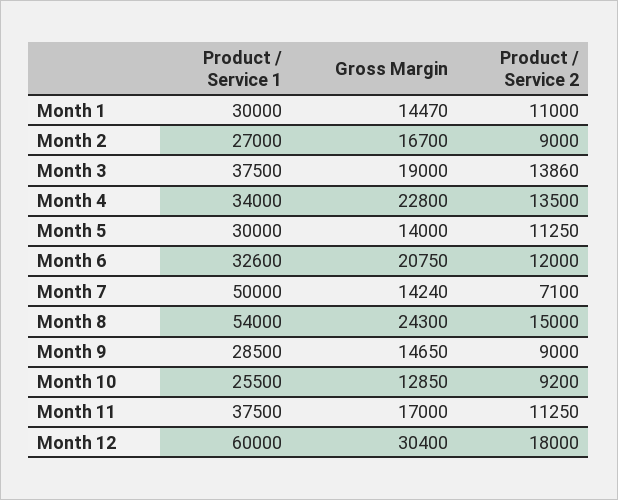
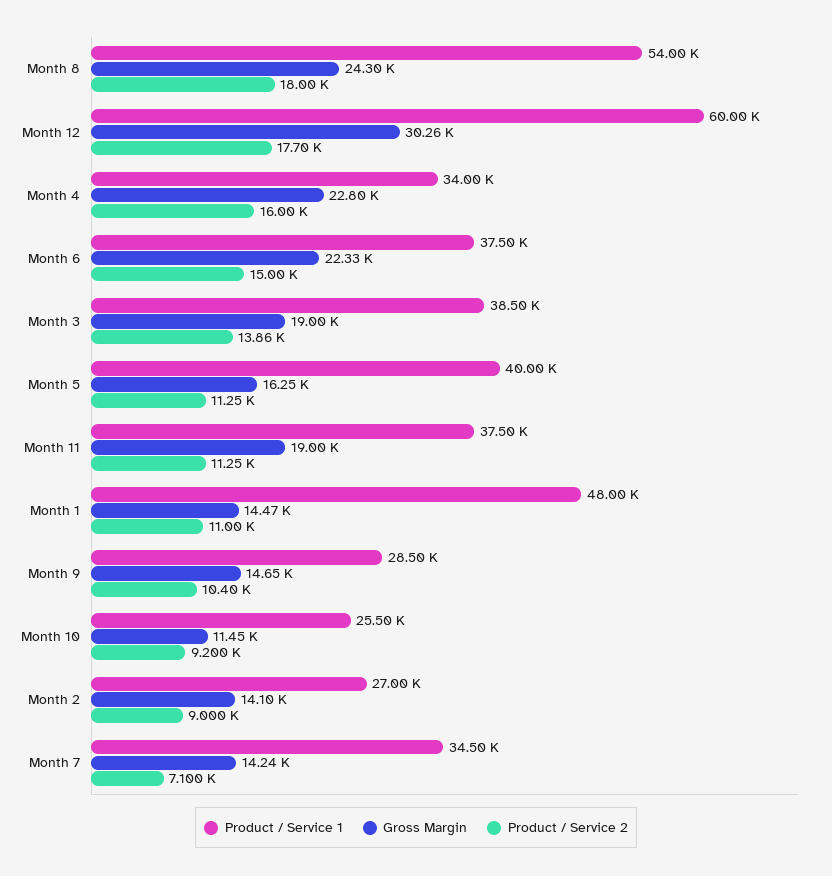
  {
    "Product / Service 1": {
-     "Month 1": 30000,
+     "Month 1": 48000,
      "Month 2": 27000,
-     "Month 3": 37500,
+     "Month 3": 38500,
      "Month 4": 34000,
-     "Month 5": 30000,
+     "Month 5": 40000,
-     "Month 6": 32600,
+     "Month 6": 37500,
-     "Month 7": 50000,
+     "Month 7": 34500,
      "Month 8": 54000,
      "Month 9": 28500,
      "Month 10": 25500,
      "Month 11": 37500,
      "Month 12": 60000
    },
    "Gross Margin": {
      "Month 1": 14470,
-     "Month 2": 16700,
+     "Month 2": 14100,
      "Month 3": 19000,
      "Month 4": 22800,
-     "Month 5": 14000,
+     "Month 5": 16250,
-     "Month 6": 20750,
+     "Month 6": 22330,
      "Month 7": 14240,
      "Month 8": 24300,
      "Month 9": 14650,
-     "Month 10": 12850,
+     "Month 10": 11450,
-     "Month 11": 17000,
+     "Month 11": 19000,
-     "Month 12": 30400
+     "Month 12": 30260
    },
    "Product / Service 2": {
      "Month 1": 11000,
      "Month 2": 9000,
      "Month 3": 13860,
-     "Month 4": 13500,
+     "Month 4": 16000,
      "Month 5": 11250,
-     "Month 6": 12000,
+     "Month 6": 15000,
      "Month 7": 7100,
-     "Month 8": 15000,
+     "Month 8": 18000,
-     "Month 9": 9000,
+     "Month 9": 10400,
      "Month 10": 9200,
      "Month 11": 11250,
-     "Month 12": 18000
+     "Month 12": 17700
    }
  }

